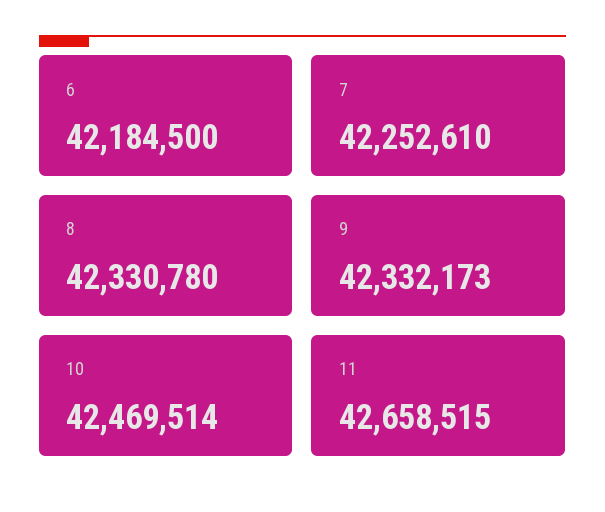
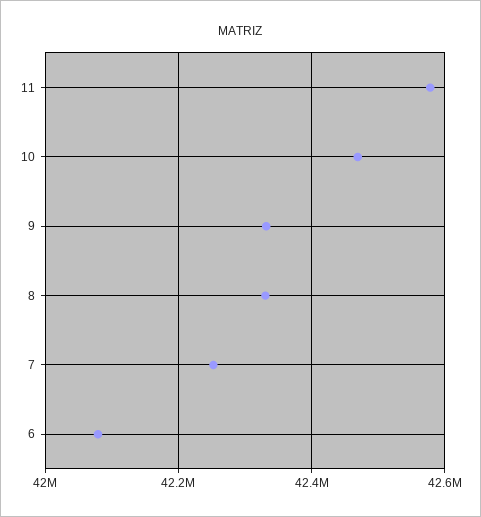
  {
-   "6": 42184500,
+   "6": 42080000,
    "7": 42252610,
    "8": 42330780,
    "9": 42332173,
    "10": 42469514,
-   "11": 42658515
+   "11": 42580000
  }

